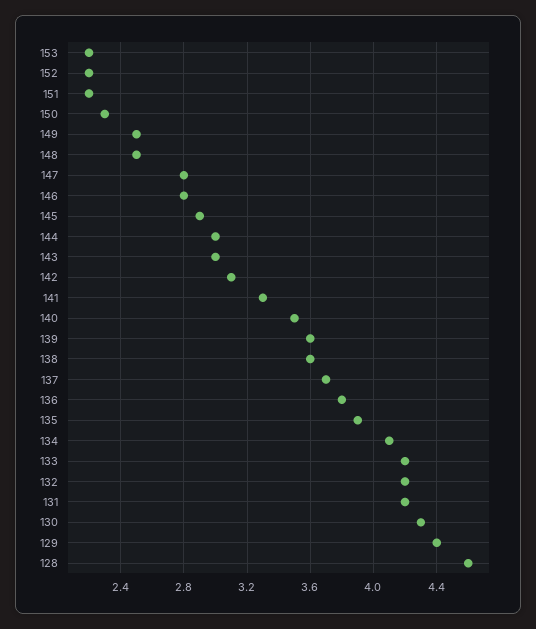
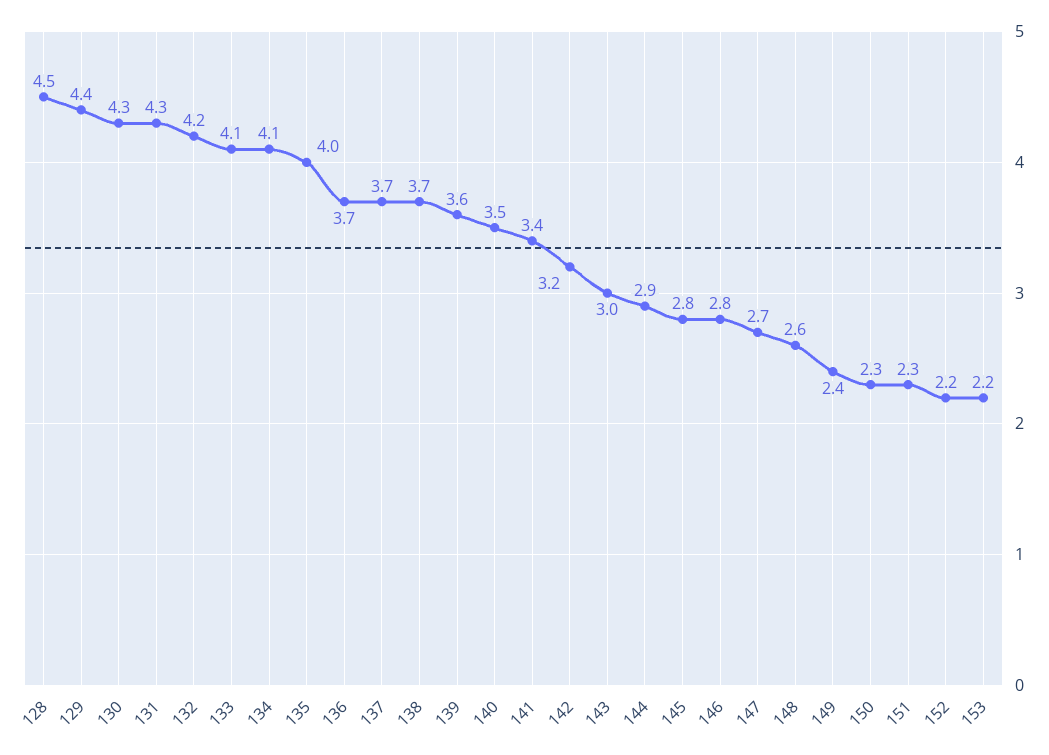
  {
    "153": 2.2,
    "152": 2.2,
-   "151": 2.2,
+   "151": 2.3,
    "150": 2.3,
-   "149": 2.5,
+   "149": 2.4,
-   "148": 2.5,
+   "148": 2.6,
-   "147": 2.8,
+   "147": 2.7,
    "146": 2.8,
-   "145": 2.9,
+   "145": 2.8,
-   "144": 3,
+   "144": 2.9,
    "143": 3,
-   "142": 3.1,
+   "142": 3.2,
-   "141": 3.3,
+   "141": 3.4,
    "140": 3.5,
    "139": 3.6,
-   "138": 3.6,
+   "138": 3.7,
    "137": 3.7,
-   "136": 3.8,
+   "136": 3.7,
-   "135": 3.9,
+   "135": 4,
    "134": 4.1,
-   "133": 4.2,
+   "133": 4.1,
    "132": 4.2,
-   "131": 4.2,
+   "131": 4.3,
    "130": 4.3,
    "129": 4.4,
-   "128": 4.6
+   "128": 4.5
  }

